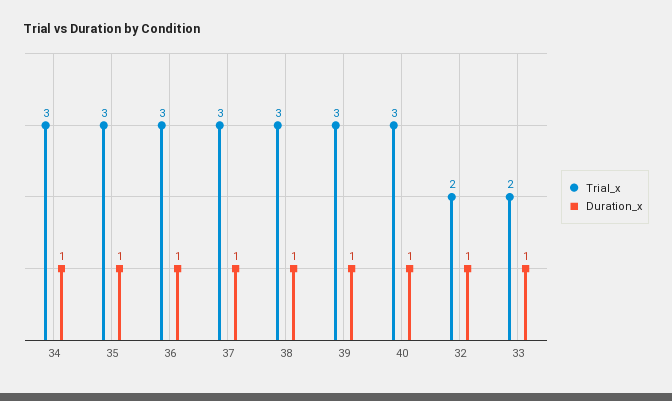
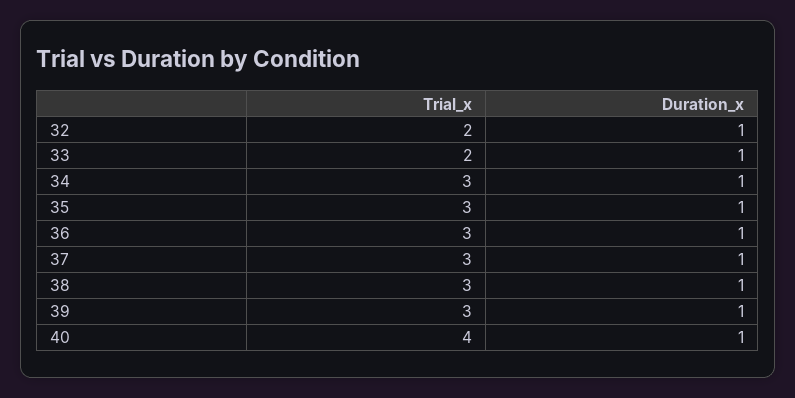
  {
    "Trial_x": {
      "34": 3,
      "35": 3,
      "36": 3,
      "37": 3,
      "38": 3,
      "39": 3,
-     "40": 3,
+     "40": 4,
      "32": 2,
      "33": 2
    },
    "Duration_x": {
      "34": 1,
      "35": 1,
      "36": 1,
      "37": 1,
      "38": 1,
      "39": 1,
      "40": 1,
      "32": 1,
      "33": 1
    }
  }

